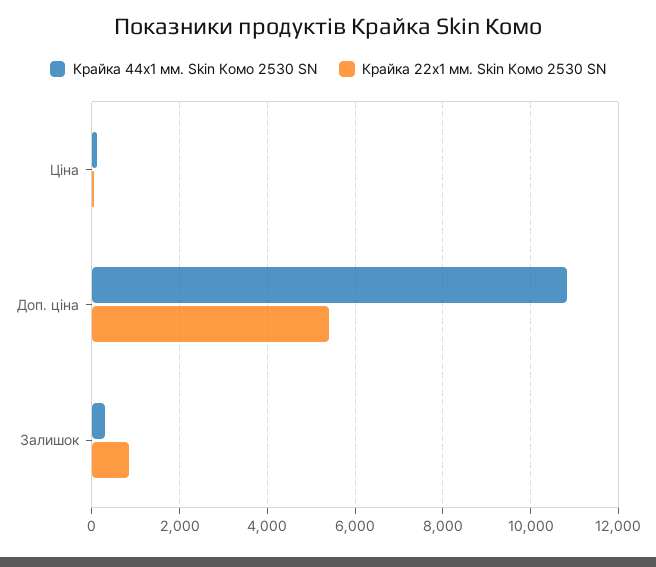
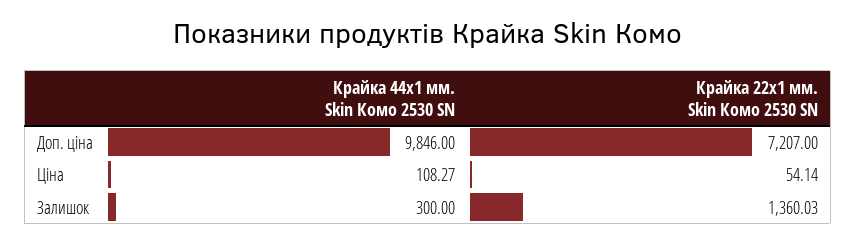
  {
    "Крайка 44x1 мм. Skin Комо 2530 SN": {
      "Ціна": 108.27,
-     "Доп. ціна": 10800,
+     "Доп. ціна": 9846,
      "Залишок": 300
    },
    "Крайка 22x1 мм. Skin Комо 2530 SN": {
      "Ціна": 54.14,
-     "Доп. ціна": 5400,
+     "Доп. ціна": 7207,
-     "Залишок": 800
+     "Залишок": 1360.03
    }
  }

